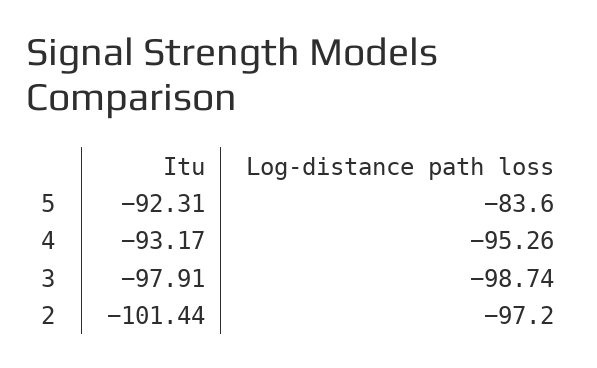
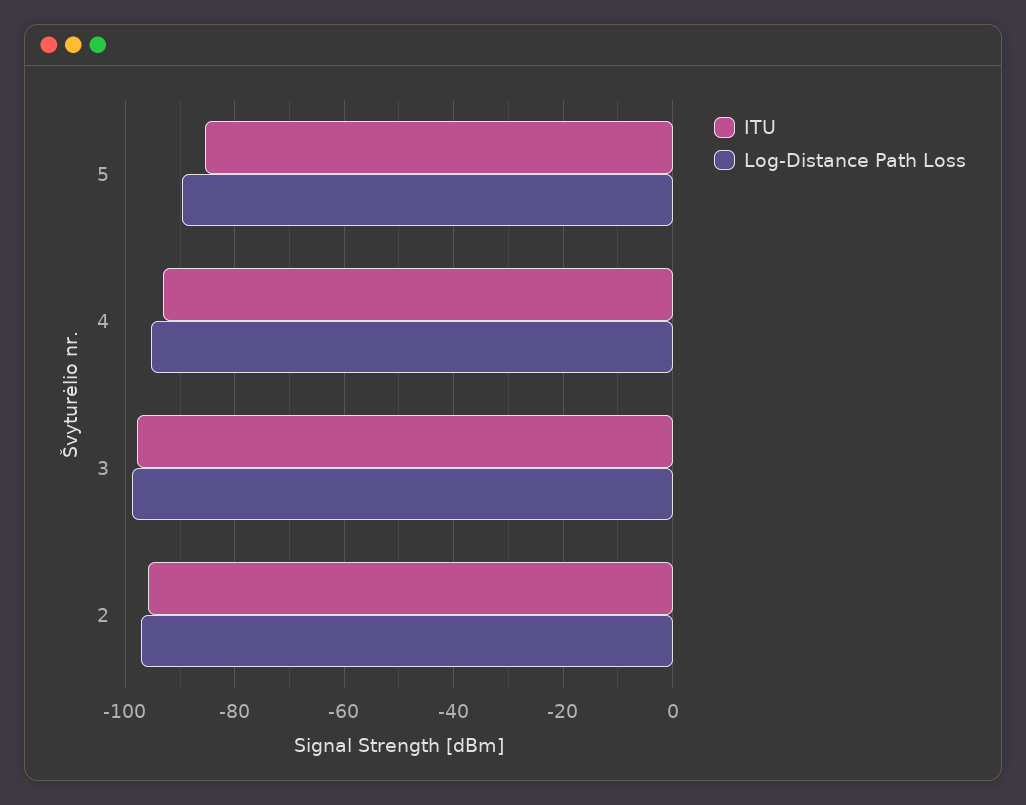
  {
    "Itu": {
-     "5": -92.31,
+     "5": -86,
      "4": -93.17,
      "3": -97.91,
-     "2": -101.44
+     "2": -96
    },
    "Log-distance path loss": {
-     "5": -83.6,
+     "5": -90,
      "4": -95.26,
      "3": -98.74,
      "2": -97.2
    }
  }

